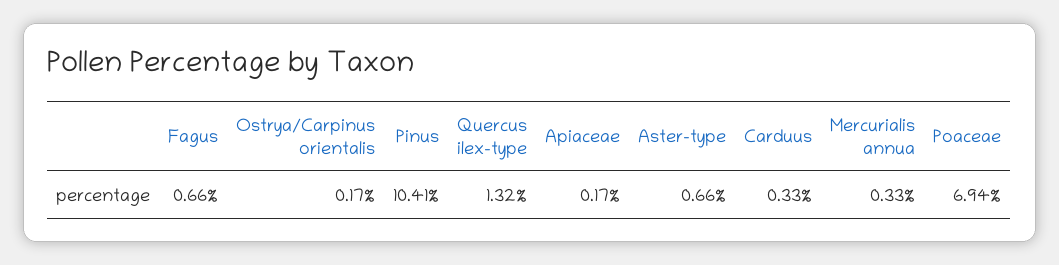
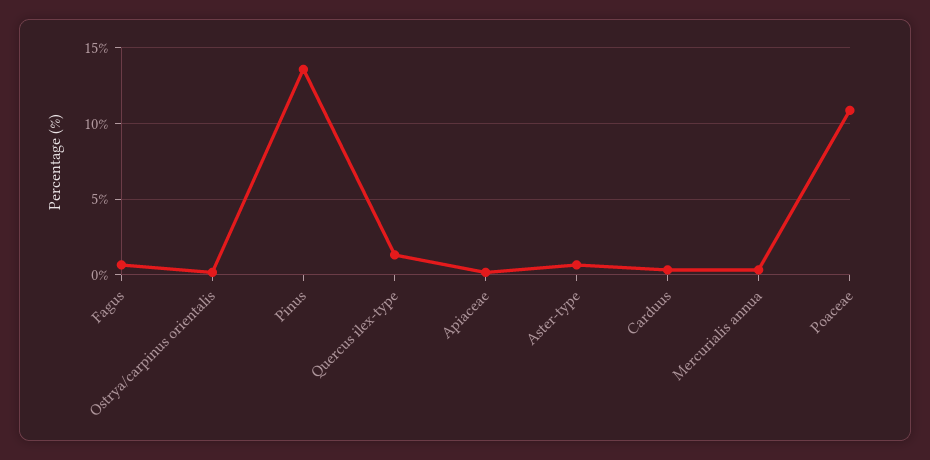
  {
    "Fagus": 0.66,
    "Ostrya/Carpinus orientalis": 0.17,
-   "Pinus": 10.41,
+   "Pinus": 13.5,
    "Quercus ilex-type": 1.32,
    "Apiaceae": 0.17,
    "Aster-type": 0.66,
    "Carduus": 0.33,
    "Mercurialis annua": 0.33,
-   "Poaceae": 6.94
+   "Poaceae": 11
  }

